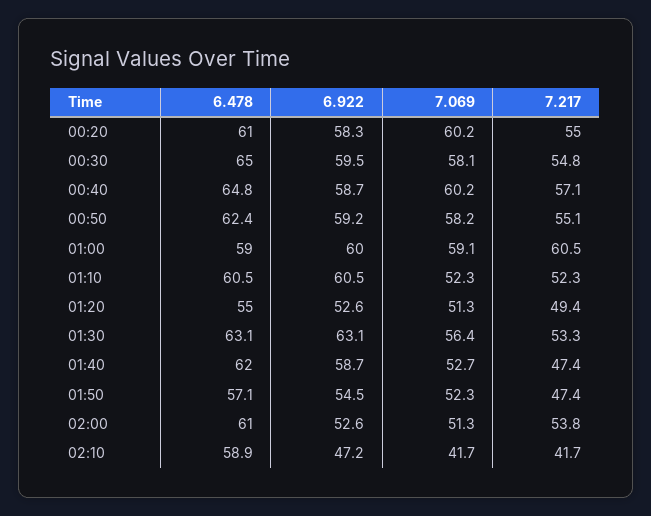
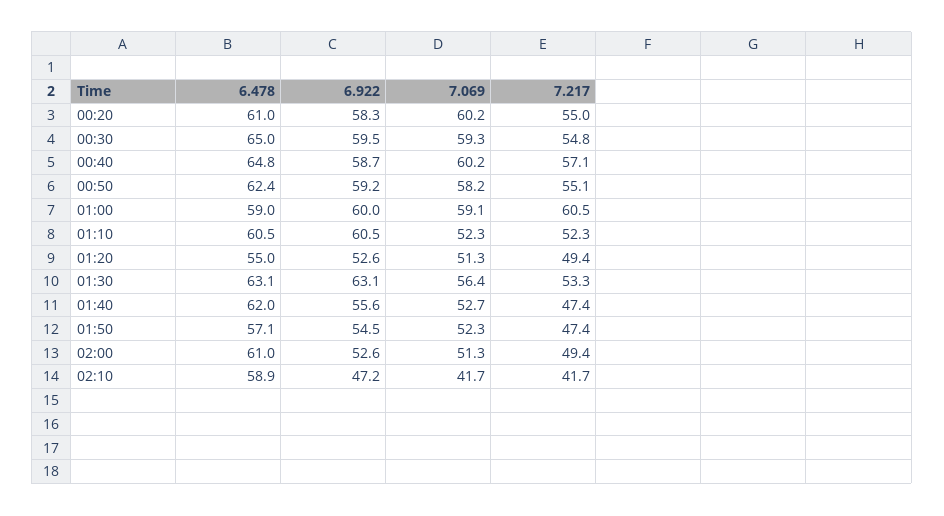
  {
    "6.478": {
      "00:20": 61,
      "00:30": 65,
      "00:40": 64.8,
      "00:50": 62.4,
      "01:00": 59,
      "01:10": 60.5,
      "01:20": 55,
      "01:30": 63.1,
      "01:40": 62,
      "01:50": 57.1,
      "02:00": 61,
      "02:10": 58.9
    },
    "6.922": {
      "00:20": 58.3,
      "00:30": 59.5,
      "00:40": 58.7,
      "00:50": 59.2,
      "01:00": 60,
      "01:10": 60.5,
      "01:20": 52.6,
      "01:30": 63.1,
-     "01:40": 58.7,
+     "01:40": 55.6,
      "01:50": 54.5,
      "02:00": 52.6,
      "02:10": 47.2
    },
    "7.069": {
      "00:20": 60.2,
-     "00:30": 58.1,
+     "00:30": 59.3,
      "00:40": 60.2,
      "00:50": 58.2,
      "01:00": 59.1,
      "01:10": 52.3,
      "01:20": 51.3,
      "01:30": 56.4,
      "01:40": 52.7,
      "01:50": 52.3,
      "02:00": 51.3,
      "02:10": 41.7
    },
    "7.217": {
      "00:20": 55,
      "00:30": 54.8,
      "00:40": 57.1,
      "00:50": 55.1,
      "01:00": 60.5,
      "01:10": 52.3,
      "01:20": 49.4,
      "01:30": 53.3,
      "01:40": 47.4,
      "01:50": 47.4,
-     "02:00": 53.8,
+     "02:00": 49.4,
      "02:10": 41.7
    }
  }

